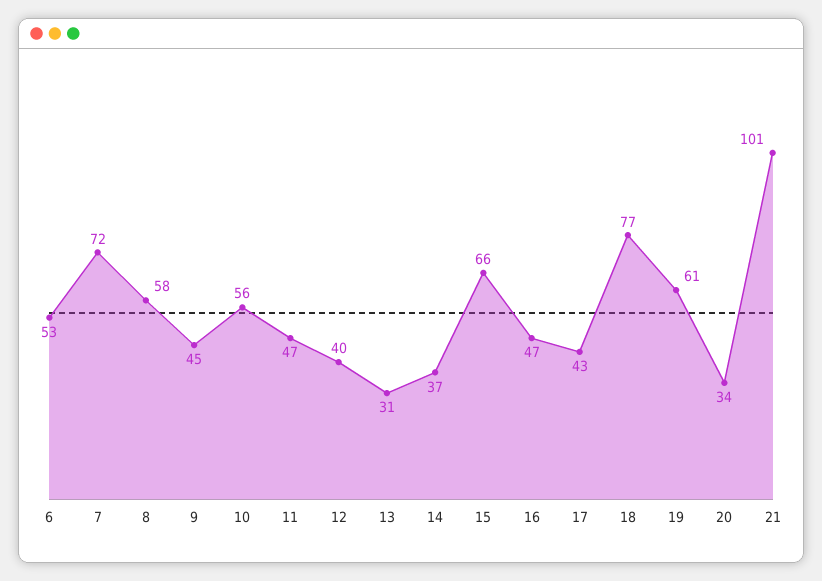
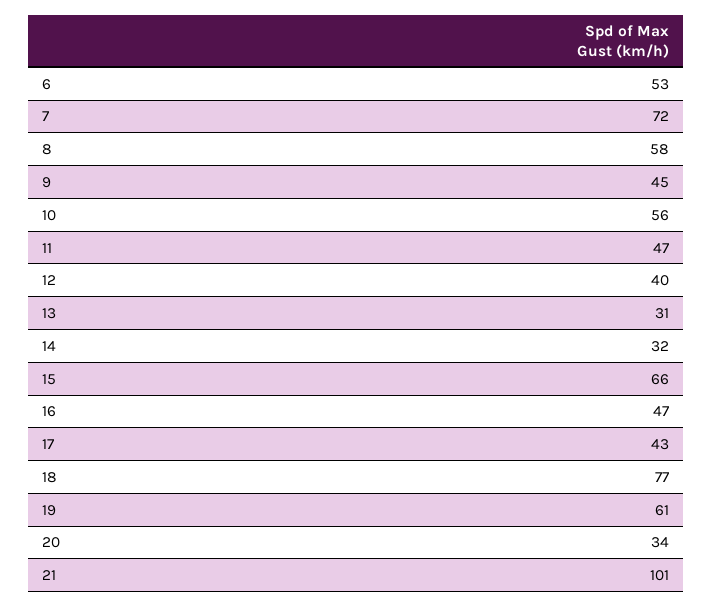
  {
    "6": 53,
    "7": 72,
    "8": 58,
    "9": 45,
    "10": 56,
    "11": 47,
    "12": 40,
    "13": 31,
-   "14": 37,
+   "14": 32,
    "15": 66,
    "16": 47,
    "17": 43,
    "18": 77,
    "19": 61,
    "20": 34,
    "21": 101
  }

